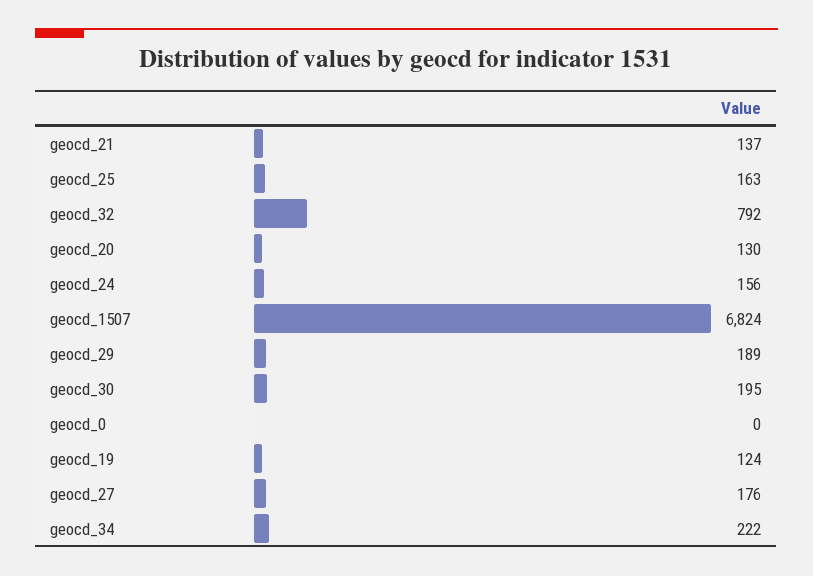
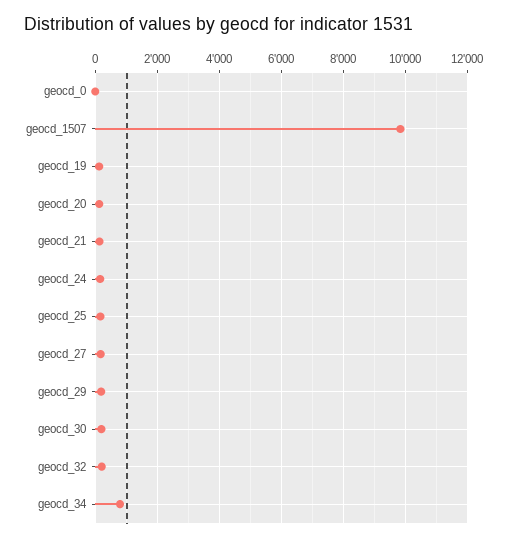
  {
    "geocd_21": 137,
    "geocd_25": 163,
-   "geocd_32": 792,
+   "geocd_32": 200,
    "geocd_20": 130,
    "geocd_24": 156,
-   "geocd_1507": 6824,
+   "geocd_1507": 9800,
    "geocd_29": 189,
    "geocd_30": 195,
    "geocd_0": 0,
    "geocd_19": 124,
    "geocd_27": 176,
-   "geocd_34": 222
+   "geocd_34": 800
  }

